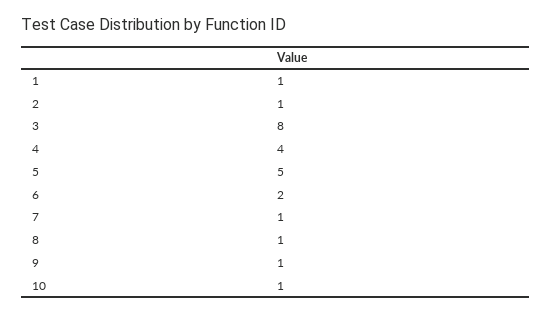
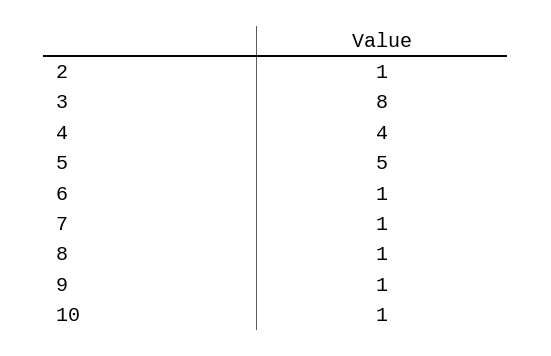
  {
-   "1": 1,
    "2": 1,
    "3": 8,
    "4": 4,
    "5": 5,
-   "6": 2,
+   "6": 1,
    "7": 1,
    "8": 1,
    "9": 1,
    "10": 1
  }

